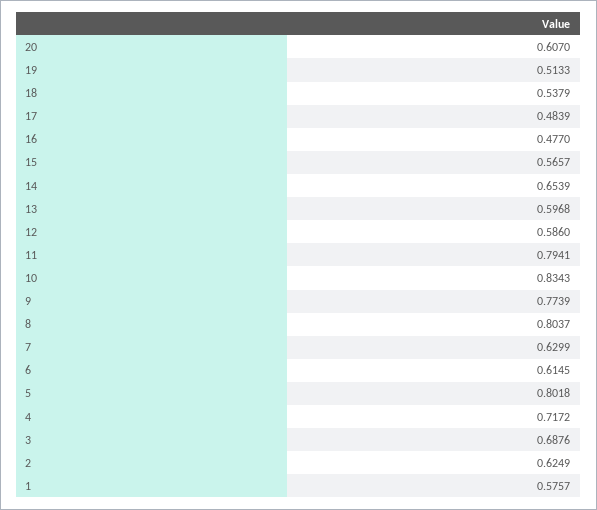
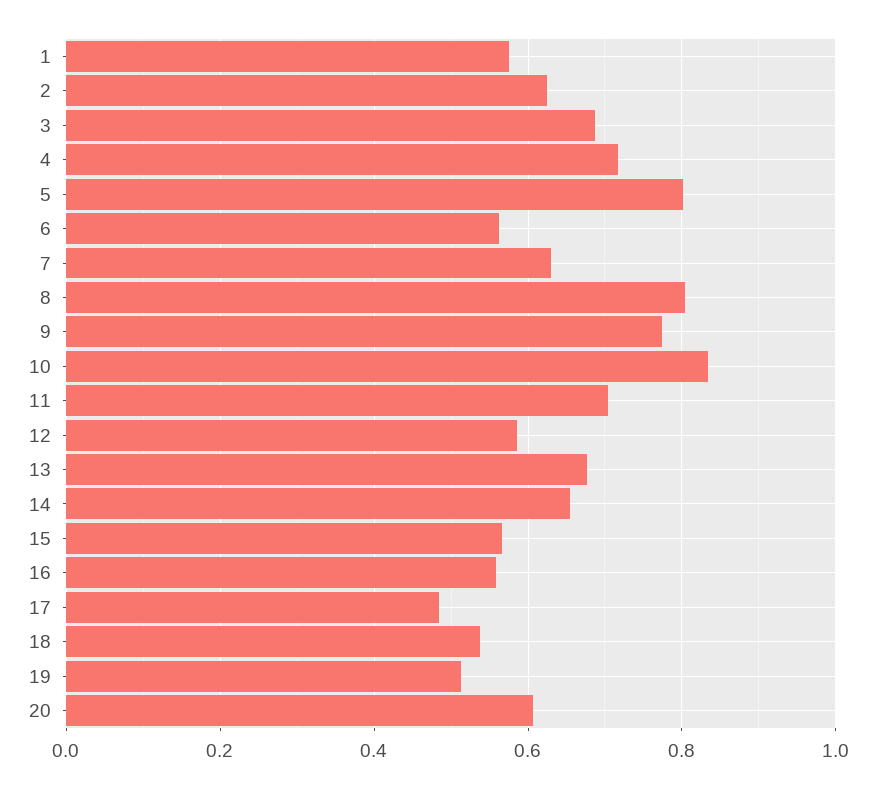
  {
    "20": 0.607,
    "19": 0.5133,
    "18": 0.5379,
    "17": 0.4839,
-   "16": 0.477,
+   "16": 0.56,
    "15": 0.5657,
    "14": 0.6539,
-   "13": 0.5968,
+   "13": 0.68,
    "12": 0.586,
-   "11": 0.7941,
+   "11": 0.7,
    "10": 0.8343,
    "9": 0.7739,
    "8": 0.8037,
    "7": 0.6299,
-   "6": 0.6145,
+   "6": 0.56,
    "5": 0.8018,
    "4": 0.7172,
    "3": 0.6876,
    "2": 0.6249,
    "1": 0.5757
  }

